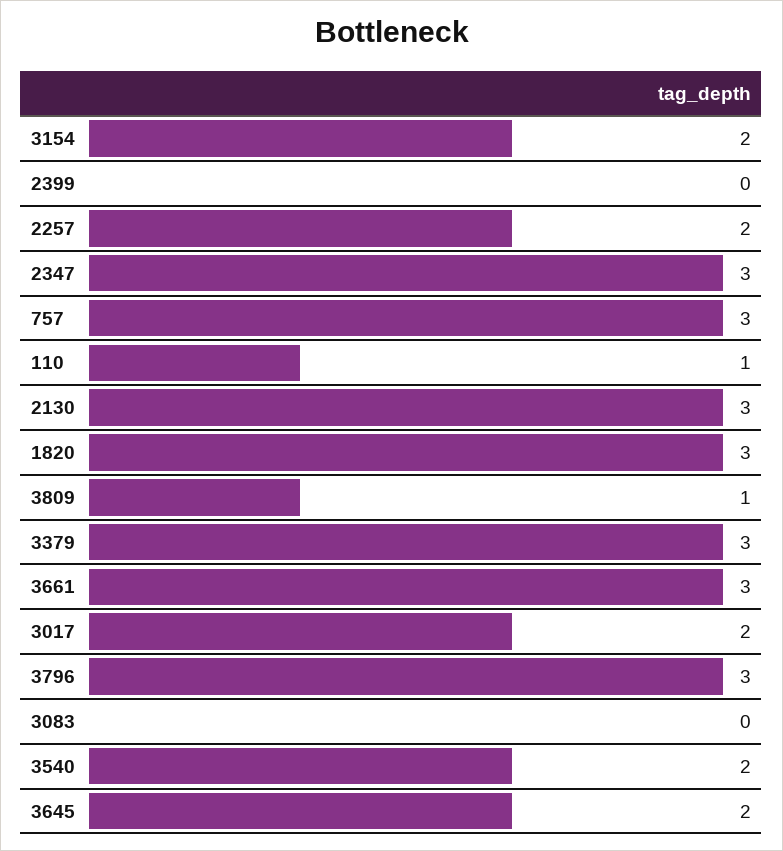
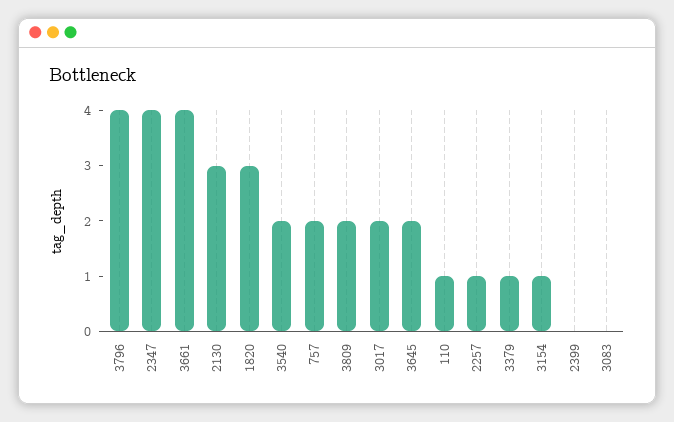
  {
-   "3154": 2,
+   "3154": 1,
    "2399": 0,
-   "2257": 2,
+   "2257": 1,
-   "2347": 3,
+   "2347": 4,
-   "757": 3,
+   "757": 2,
    "110": 1,
    "2130": 3,
    "1820": 3,
-   "3809": 1,
+   "3809": 2,
-   "3379": 3,
+   "3379": 1,
-   "3661": 3,
+   "3661": 4,
    "3017": 2,
-   "3796": 3,
+   "3796": 4,
    "3083": 0,
    "3540": 2,
    "3645": 2
  }

